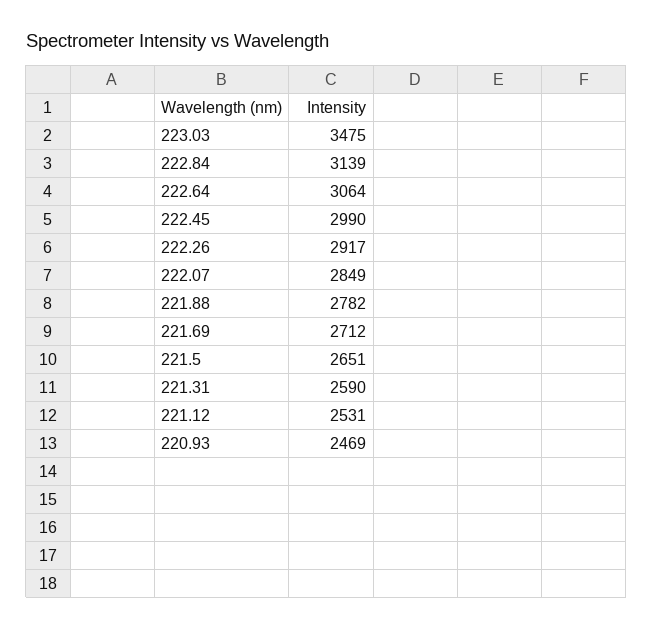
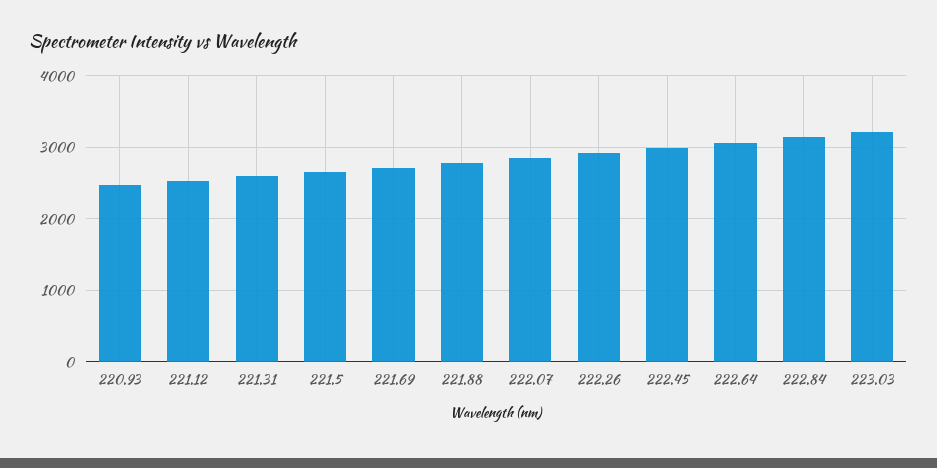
  {
-   "223.03": 3475,
+   "223.03": 3200,
    "222.84": 3139,
    "222.64": 3064,
    "222.45": 2990,
    "222.26": 2917,
    "222.07": 2849,
    "221.88": 2782,
    "221.69": 2712,
    "221.5": 2651,
    "221.31": 2590,
    "221.12": 2531,
    "220.93": 2469
  }

